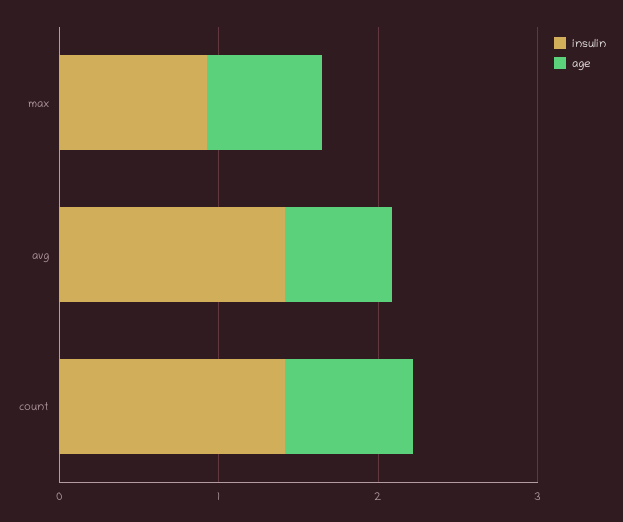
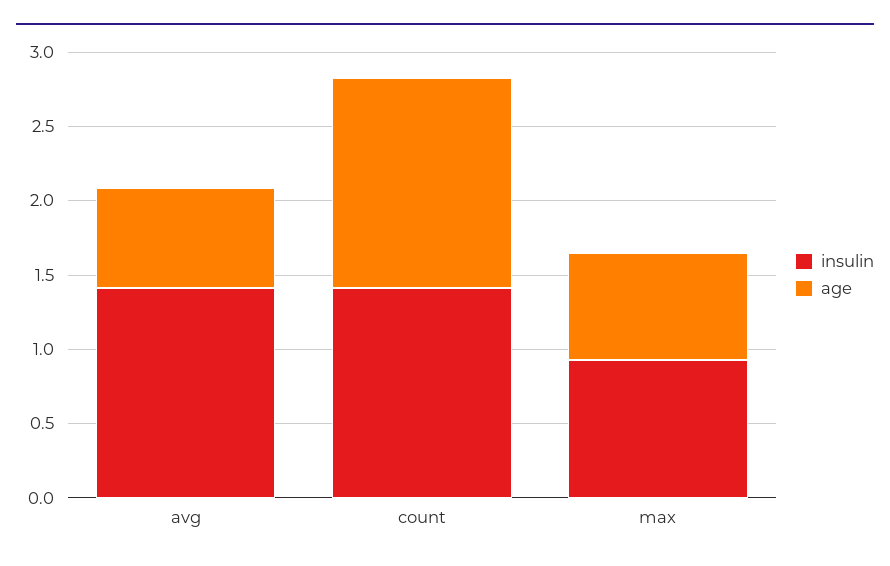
  {
    "insulin": {
      "max": 0.9,
      "avg": 1.4,
      "count": 1.4
    },
    "age": {
      "max": 0.7,
      "avg": 0.7,
-     "count": 0.8
+     "count": 1.4
    }
  }

